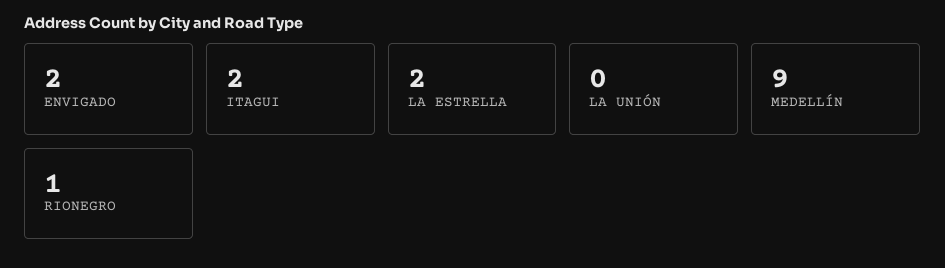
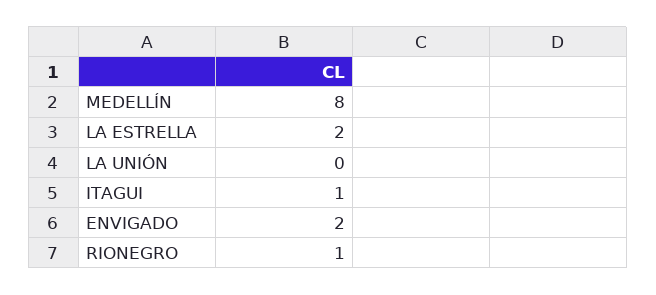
  {
    "ENVIGADO": 2,
-   "ITAGUI": 2,
+   "ITAGUI": 1,
    "LA ESTRELLA": 2,
    "LA UNIÓN": 0,
-   "MEDELLÍN": 9,
+   "MEDELLÍN": 8,
    "RIONEGRO": 1
  }

